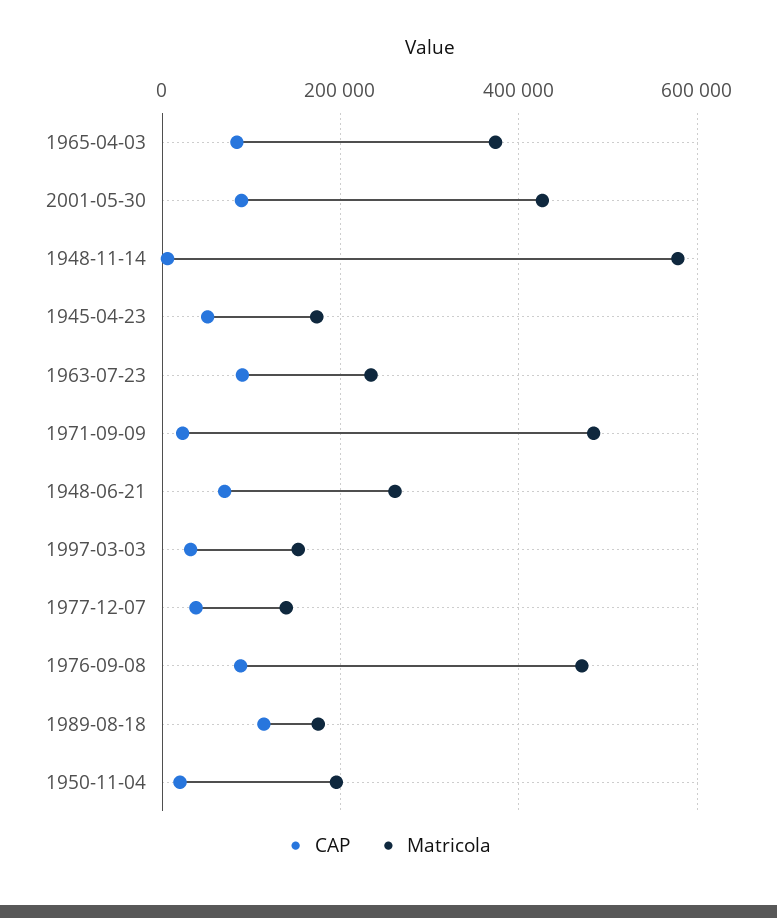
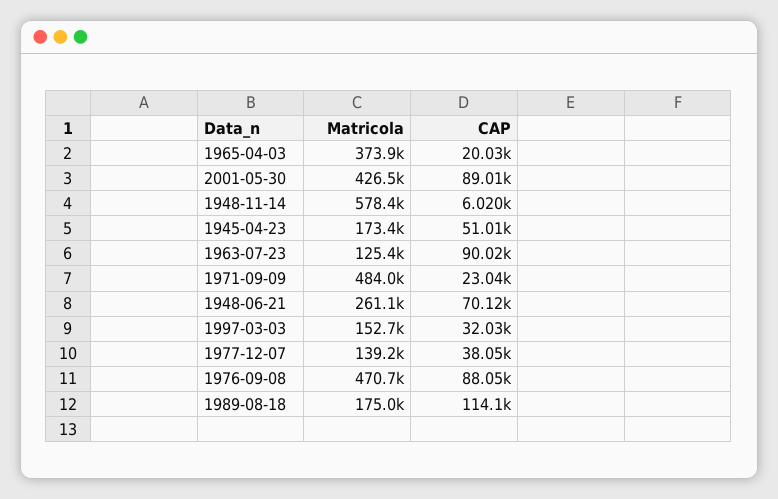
  {
    "CAP": {
-     "1965-04-03": 80000,
+     "1965-04-03": 20030,
      "2001-05-30": 89010,
      "1948-11-14": 6020,
      "1945-04-23": 51010,
      "1963-07-23": 90020,
      "1971-09-09": 23040,
      "1948-06-21": 70120,
      "1997-03-03": 32030,
      "1977-12-07": 38050,
      "1976-09-08": 88050,
-     "1989-08-18": 114100,
+     "1989-08-18": 114100
-     "1950-11-04": 20000
    },
    "Matricola": {
      "1965-04-03": 373900,
      "2001-05-30": 426500,
      "1948-11-14": 578400,
      "1945-04-23": 173400,
-     "1963-07-23": 240000,
+     "1963-07-23": 125400,
      "1971-09-09": 484000,
      "1948-06-21": 261100,
      "1997-03-03": 152700,
      "1977-12-07": 139200,
      "1976-09-08": 470700,
-     "1989-08-18": 175000,
+     "1989-08-18": 175000
-     "1950-11-04": 200000
    }
  }

